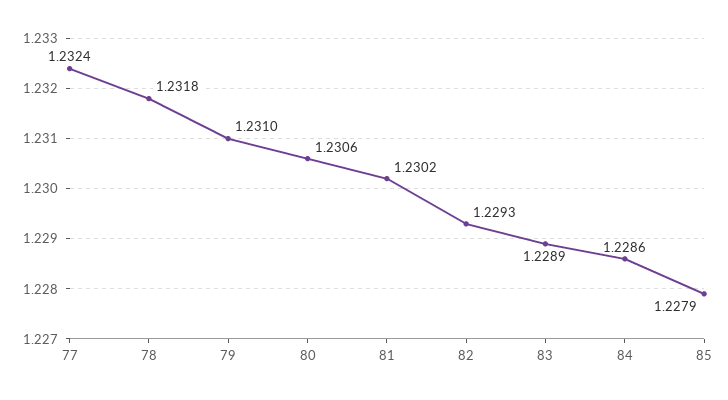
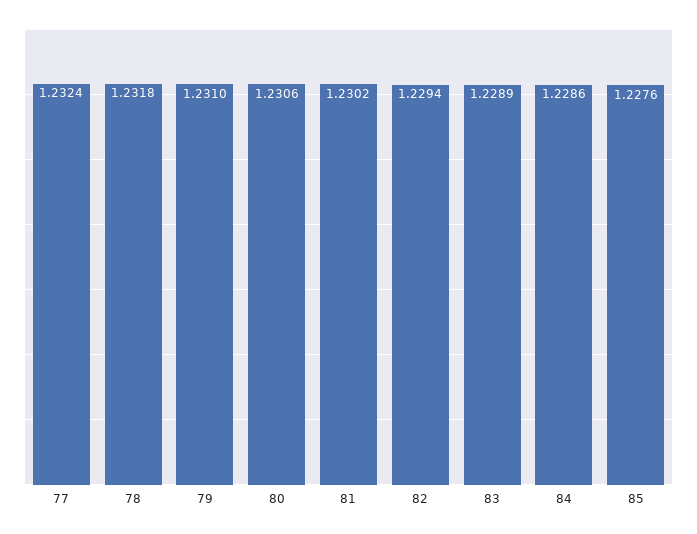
  {
    "77": 1.2324,
    "78": 1.2318,
    "79": 1.231,
    "80": 1.2306,
    "81": 1.2302,
-   "82": 1.2293,
+   "82": 1.2294,
    "83": 1.2289,
    "84": 1.2286,
-   "85": 1.2279
+   "85": 1.2276
  }

